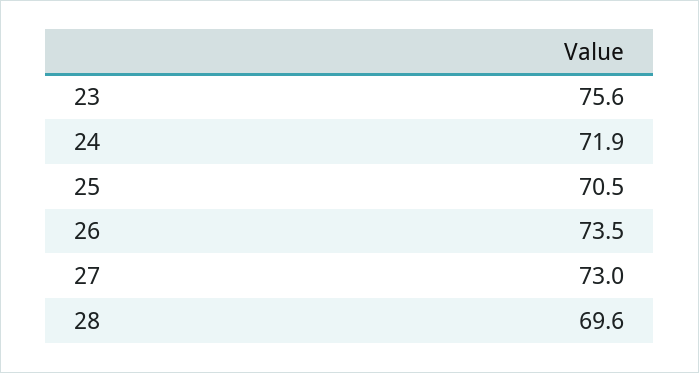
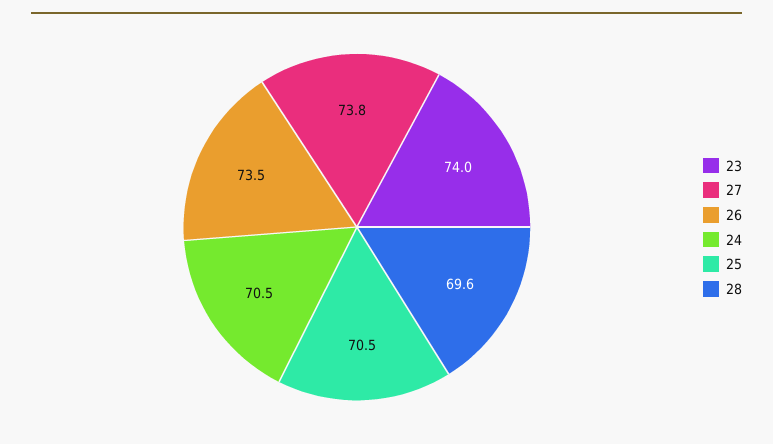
  {
-   "23": 75.6,
+   "23": 74,
-   "24": 71.9,
+   "24": 70.5,
    "25": 70.5,
    "26": 73.5,
-   "27": 73,
+   "27": 73.8,
    "28": 69.6
  }

